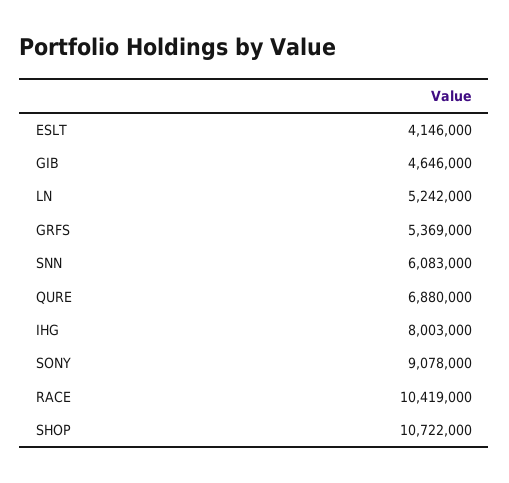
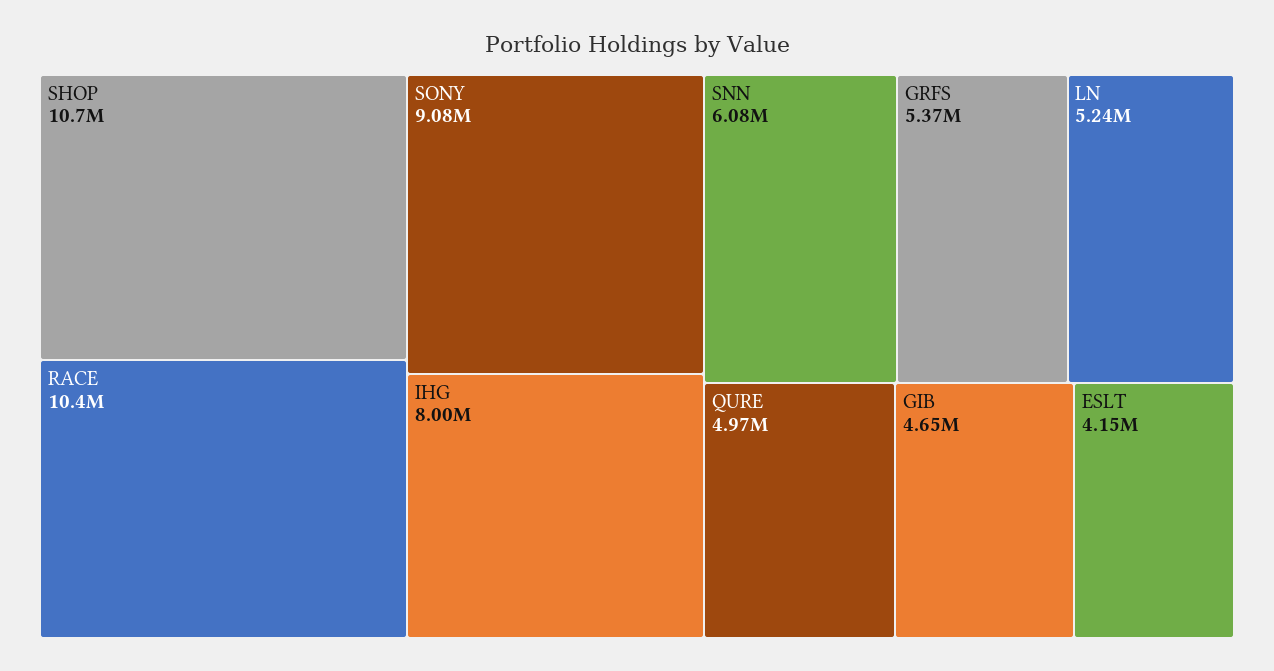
  {
    "ESLT": 4146000,
    "GIB": 4646000,
    "LN": 5242000,
    "GRFS": 5369000,
    "SNN": 6083000,
-   "QURE": 6880000,
+   "QURE": 4970000,
    "IHG": 8003000,
    "SONY": 9078000,
    "RACE": 10419000,
    "SHOP": 10722000
  }

